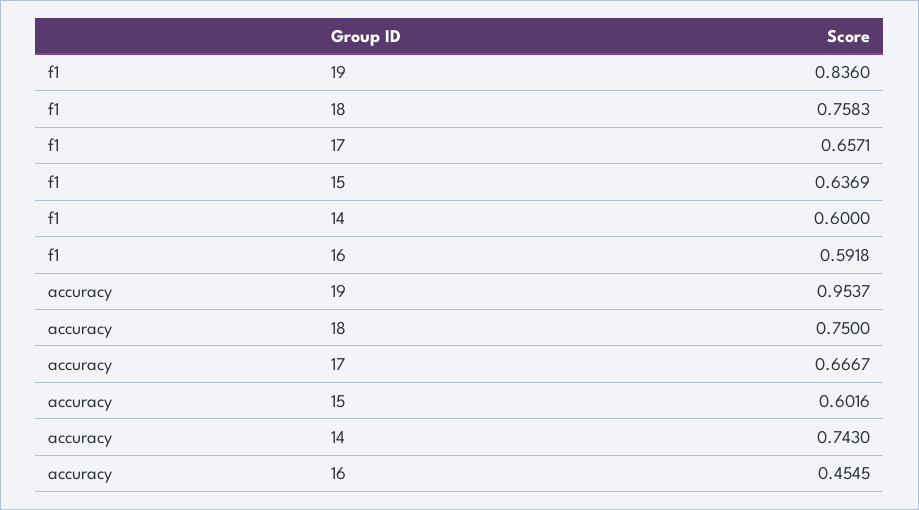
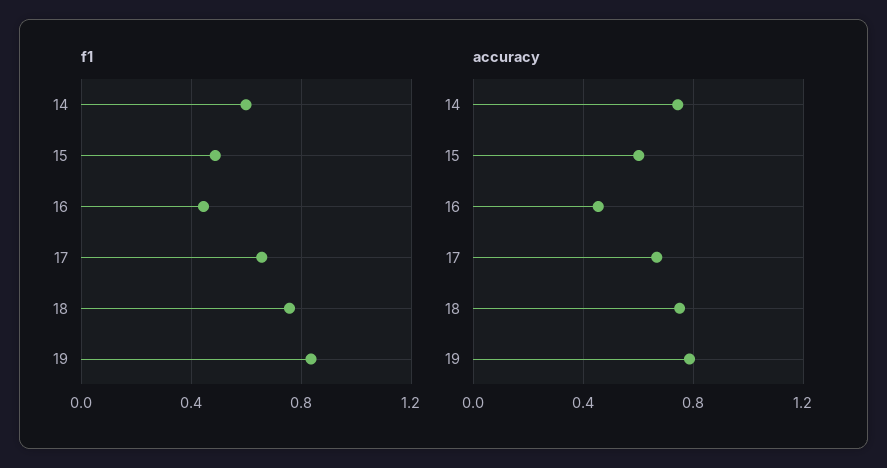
  {
    "f1": {
      "19": 0.836,
      "18": 0.7583,
      "17": 0.6571,
-     "15": 0.6369,
+     "15": 0.5,
      "14": 0.6,
-     "16": 0.5918
+     "16": 0.45
    },
    "accuracy": {
-     "19": 0.9537,
+     "19": 0.8,
      "18": 0.75,
      "17": 0.6667,
      "15": 0.6016,
      "14": 0.743,
      "16": 0.4545
    }
  }

